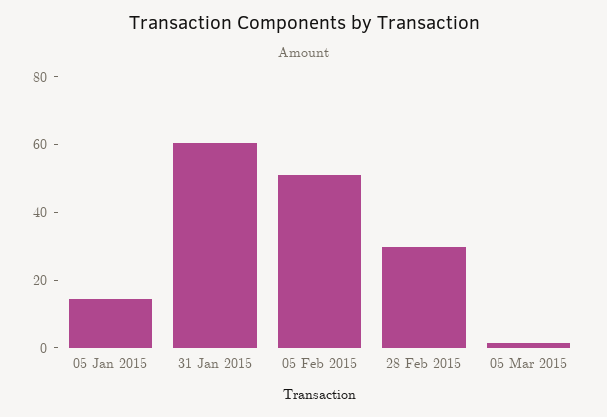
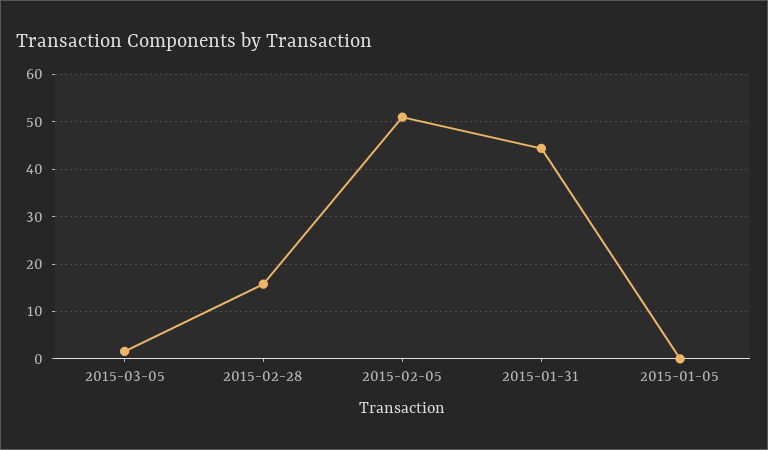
  {
-   "05 Jan 2015": 15,
+   "05 Jan 2015": 0,
-   "31 Jan 2015": 60,
+   "31 Jan 2015": 44,
    "05 Feb 2015": 52,
-   "28 Feb 2015": 30,
+   "28 Feb 2015": 16,
    "05 Mar 2015": 2
  }

